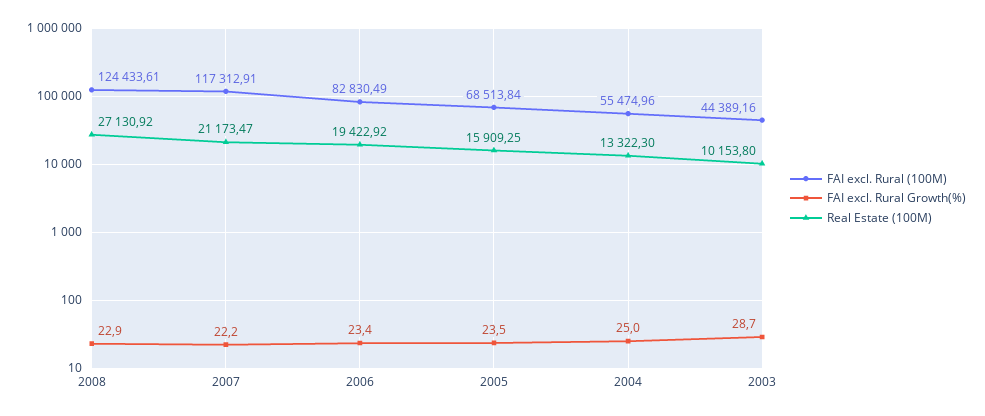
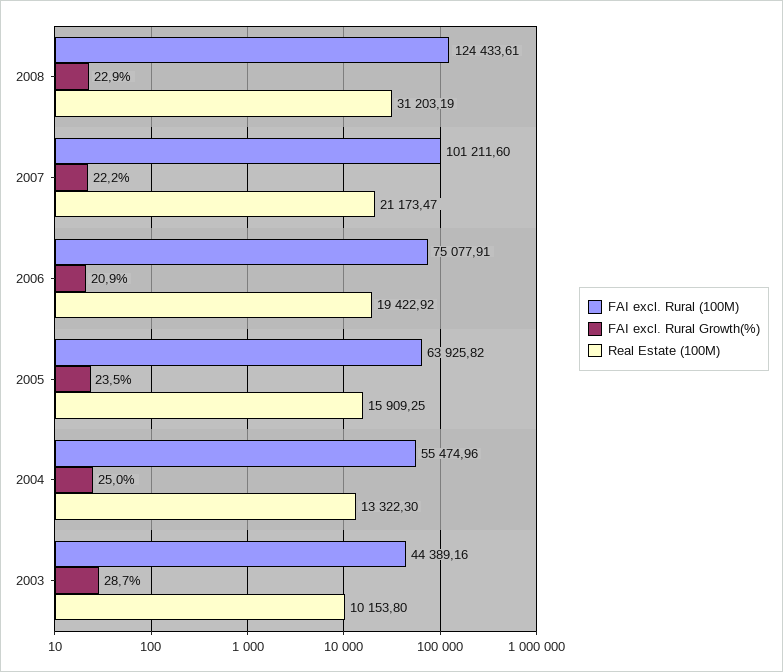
  {
    "FAI excl. Rural (100M)": {
      "2008": 124433.61,
-     "2007": 117312.91,
+     "2007": 101211.6,
-     "2006": 82830.49,
+     "2006": 75077.91,
-     "2005": 68513.84,
+     "2005": 63925.82,
      "2004": 55474.96,
      "2003": 44389.16
    },
    "FAI excl. Rural Growth(%)": {
      "2008": 22.9,
      "2007": 22.2,
-     "2006": 23.4,
+     "2006": 20.9,
      "2005": 23.5,
      "2004": 25,
      "2003": 28.7
    },
    "Real Estate (100M)": {
-     "2008": 27130.92,
+     "2008": 31203.19,
      "2007": 21173.47,
      "2006": 19422.92,
      "2005": 15909.25,
      "2004": 13322.3,
      "2003": 10153.8
    }
  }

